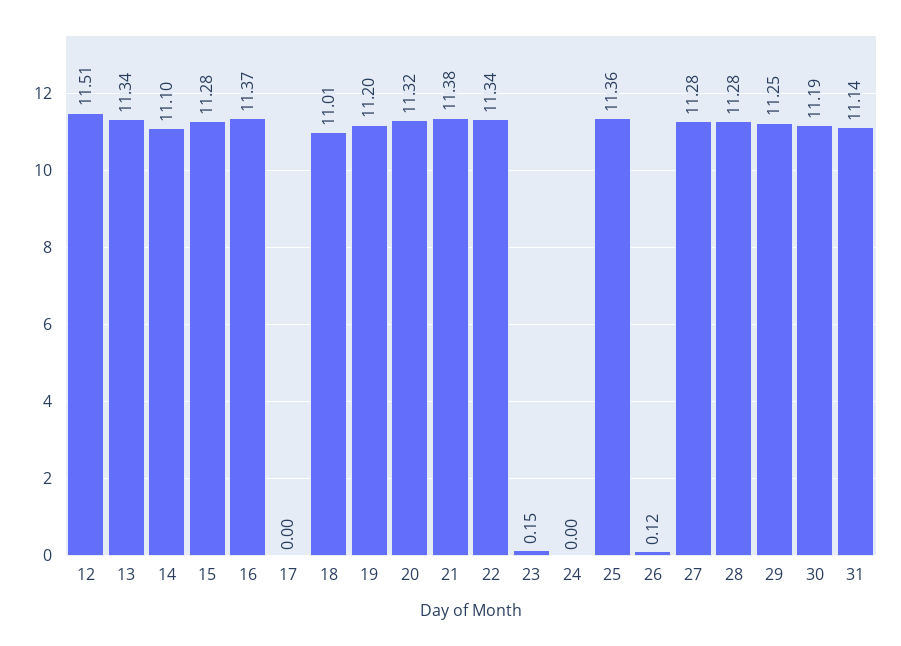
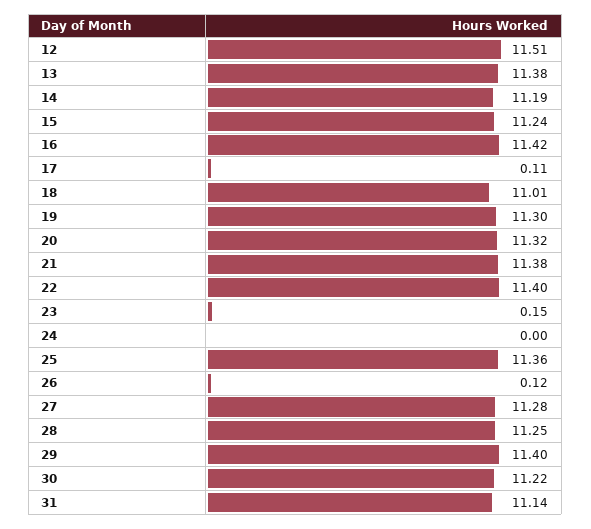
  {
    "12": 11.51,
-   "13": 11.34,
+   "13": 11.38,
-   "14": 11.1,
+   "14": 11.19,
-   "15": 11.28,
+   "15": 11.24,
-   "16": 11.37,
+   "16": 11.42,
-   "17": 0,
+   "17": 0.11,
    "18": 11.01,
-   "19": 11.2,
+   "19": 11.3,
    "20": 11.32,
    "21": 11.38,
-   "22": 11.34,
+   "22": 11.4,
    "23": 0.15,
    "24": 0,
    "25": 11.36,
    "26": 0.12,
    "27": 11.28,
-   "28": 11.28,
+   "28": 11.25,
-   "29": 11.25,
+   "29": 11.4,
-   "30": 11.19,
+   "30": 11.22,
    "31": 11.14
  }

